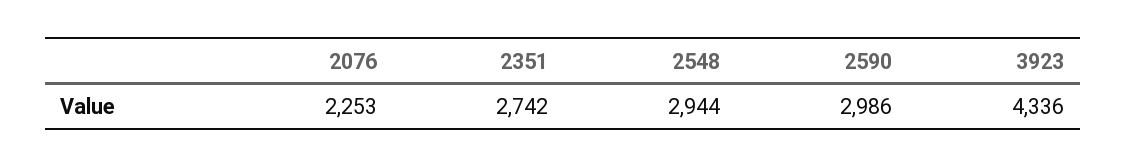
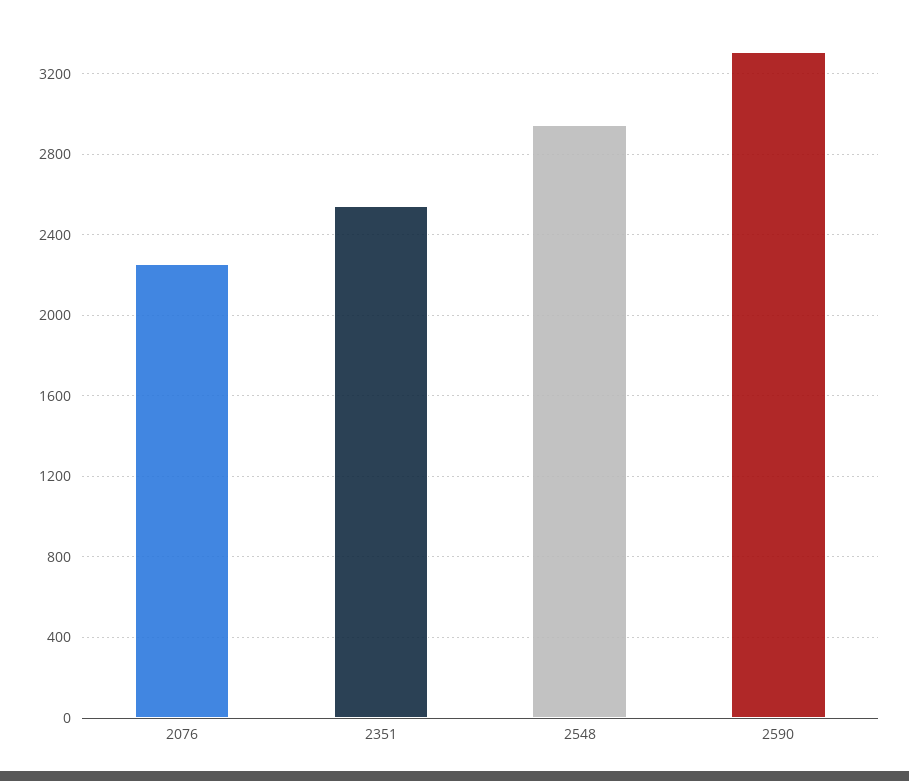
  {
    "2076": 2253,
-   "2351": 2742,
+   "2351": 2550,
    "2548": 2944,
-   "2590": 2986,
+   "2590": 3300
-   "3923": 4336
  }

